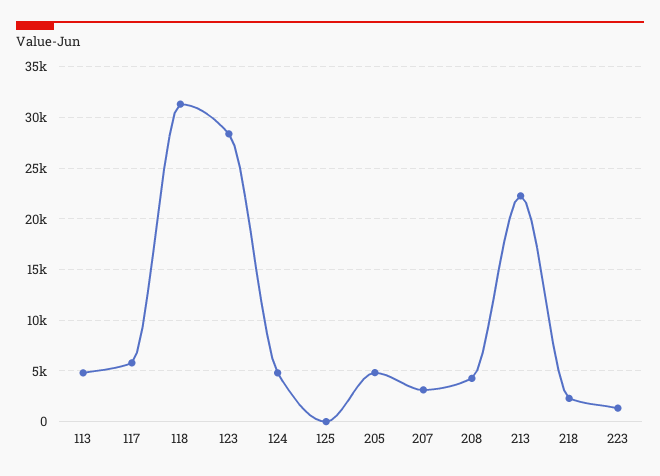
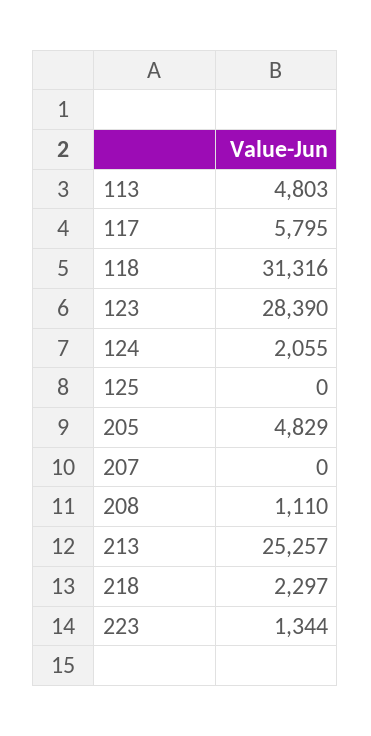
  {
    "113": 4803,
    "117": 5795,
    "118": 31316,
    "123": 28390,
-   "124": 5000,
+   "124": 2055,
    "125": 0,
    "205": 4829,
-   "207": 3000,
+   "207": 0,
-   "208": 4000,
+   "208": 1110,
-   "213": 22000,
+   "213": 25257,
    "218": 2297,
    "223": 1344
  }

